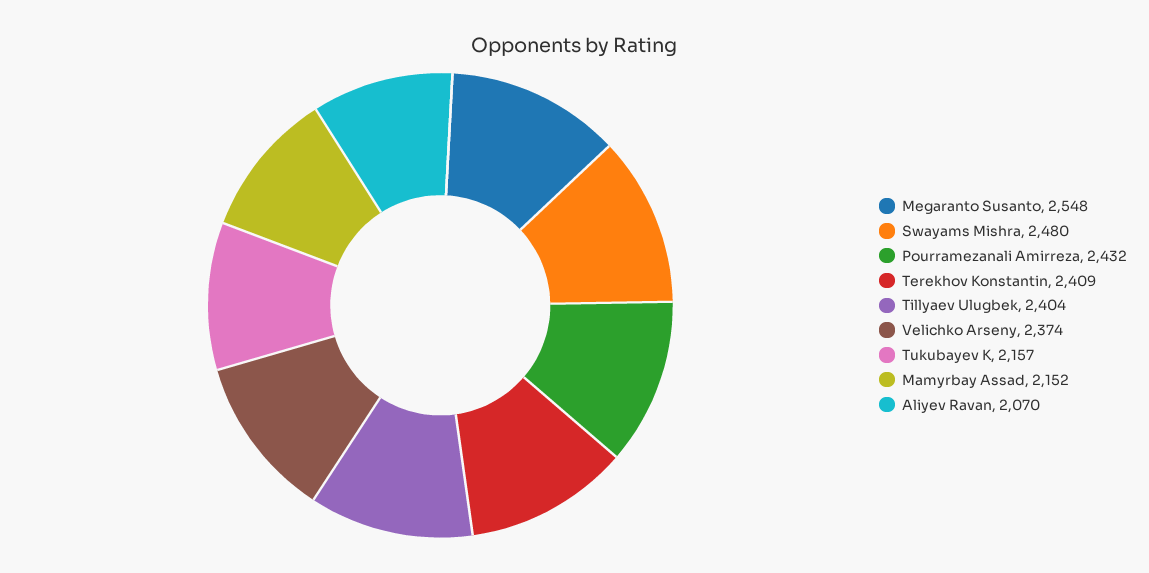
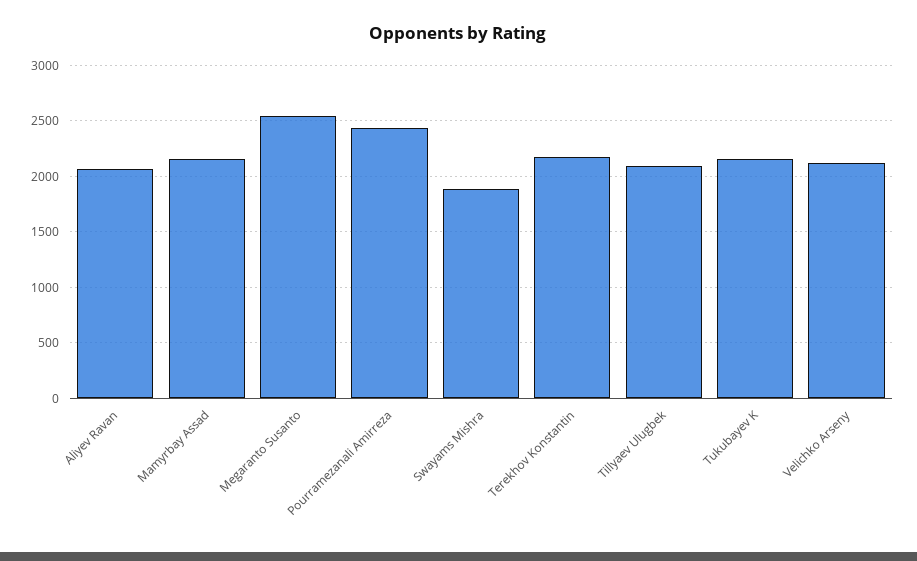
  {
    "Megaranto Susanto": 2548,
-   "Swayams Mishra": 2480,
+   "Swayams Mishra": 1900,
    "Pourramezanali Amirreza": 2432,
-   "Terekhov Konstantin": 2409,
+   "Terekhov Konstantin": 2200,
-   "Tillyaev Ulugbek": 2404,
+   "Tillyaev Ulugbek": 2100,
-   "Velichko Arseny": 2374,
+   "Velichko Arseny": 2100,
    "Tukubayev K": 2157,
    "Mamyrbay Assad": 2152,
    "Aliyev Ravan": 2070
  }

